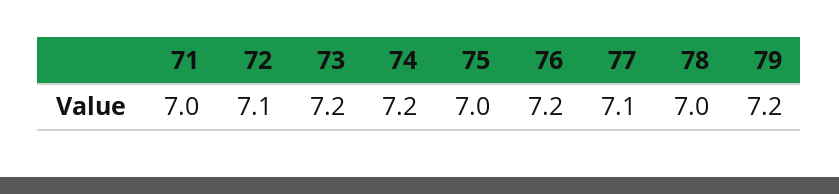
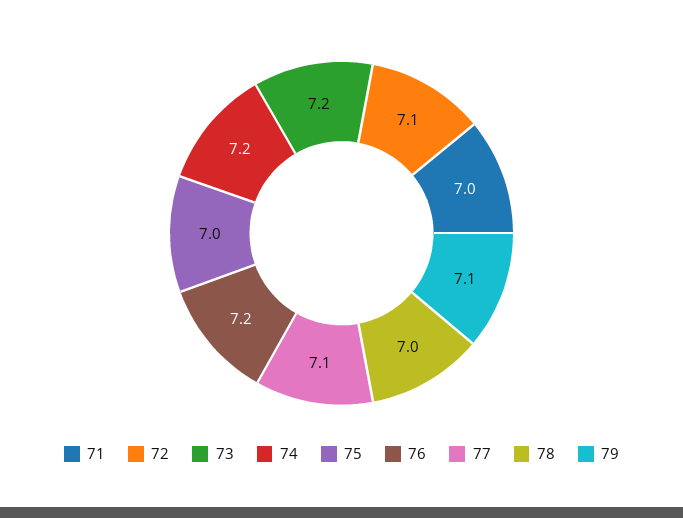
  {
    "71": 7,
    "72": 7.1,
    "73": 7.2,
    "74": 7.2,
    "75": 7,
    "76": 7.2,
    "77": 7.1,
    "78": 7,
-   "79": 7.2
+   "79": 7.1
  }

